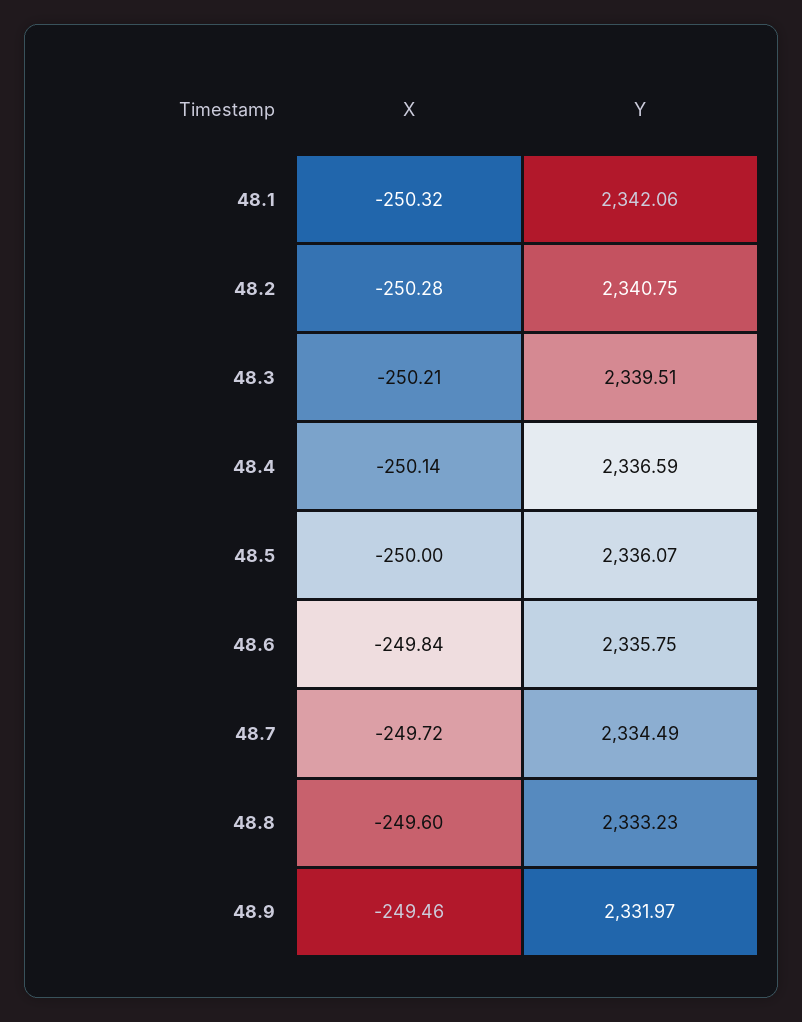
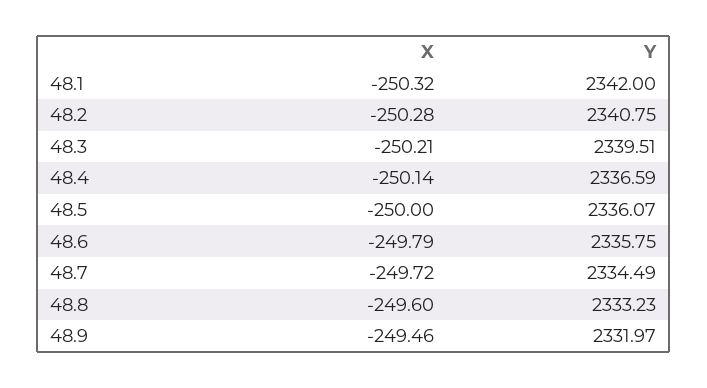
  {
    "X": {
      "48.1": -250.32,
      "48.2": -250.28,
      "48.3": -250.21,
      "48.4": -250.14,
      "48.5": -250,
-     "48.6": -249.84,
+     "48.6": -249.79,
      "48.7": -249.72,
      "48.8": -249.6,
      "48.9": -249.46
    },
    "Y": {
-     "48.1": 2342.06,
+     "48.1": 2342,
      "48.2": 2340.75,
      "48.3": 2339.51,
      "48.4": 2336.59,
      "48.5": 2336.07,
      "48.6": 2335.75,
      "48.7": 2334.49,
      "48.8": 2333.23,
      "48.9": 2331.97
    }
  }

